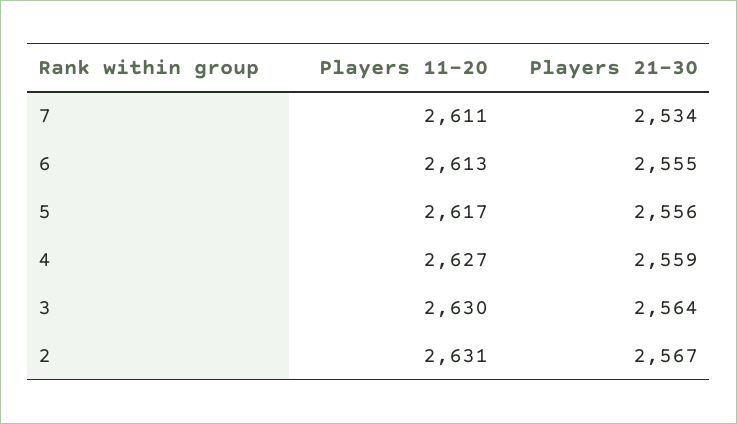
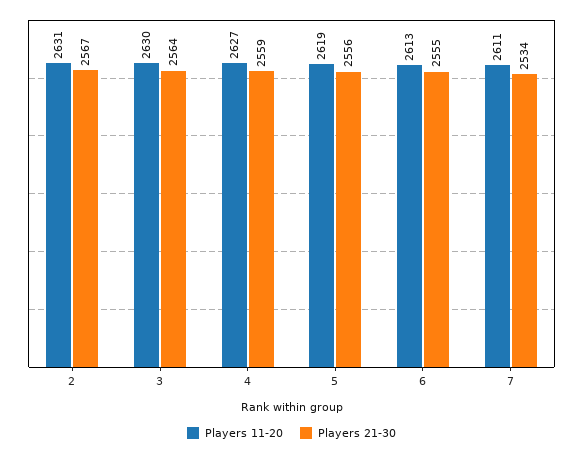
  {
    "Players 11-20": {
      "7": 2611,
      "6": 2613,
-     "5": 2617,
+     "5": 2619,
      "4": 2627,
      "3": 2630,
      "2": 2631
    },
    "Players 21-30": {
      "7": 2534,
      "6": 2555,
      "5": 2556,
      "4": 2559,
      "3": 2564,
      "2": 2567
    }
  }

